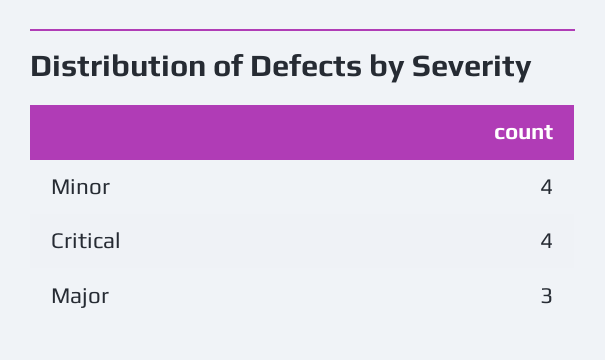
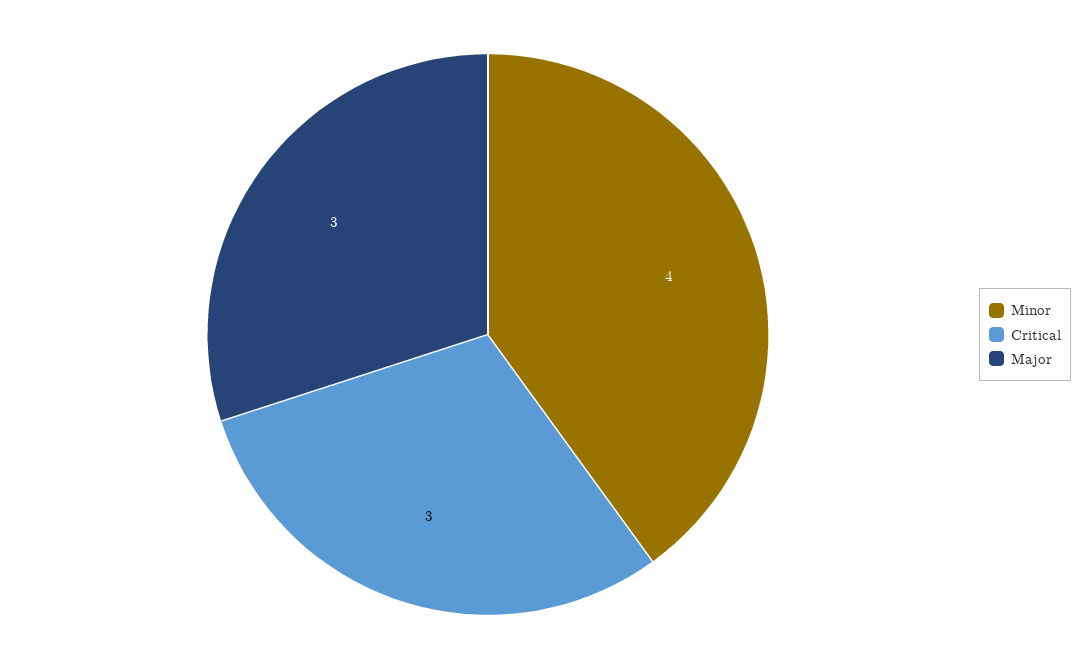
  {
    "Minor": 4,
-   "Critical": 4,
+   "Critical": 3,
    "Major": 3
  }

